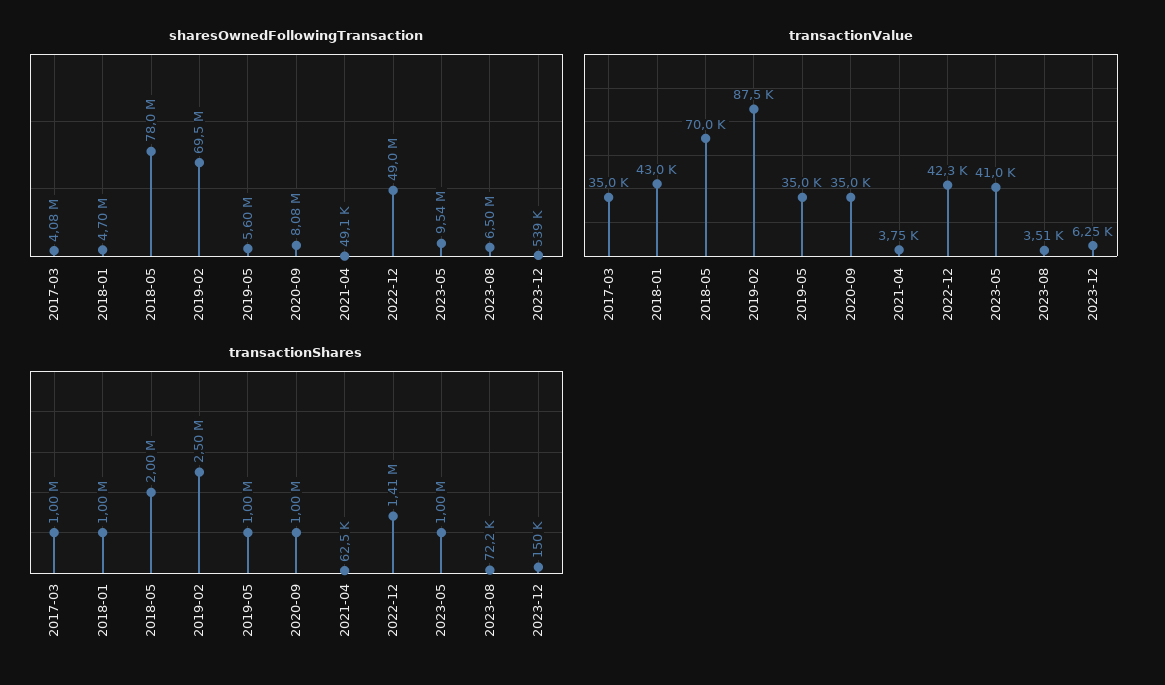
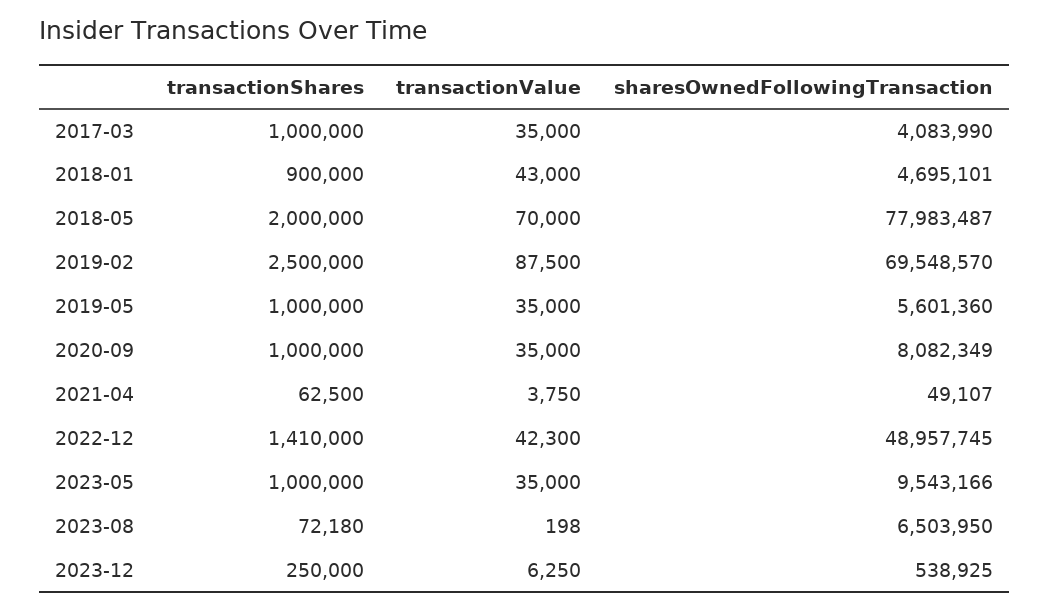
  {
    "sharesOwnedFollowingTransaction": {
      "2017-03": 4083990,
      "2018-01": 4695101,
      "2018-05": 77983487,
      "2019-02": 69548570,
      "2019-05": 5601360,
      "2020-09": 8082349,
      "2021-04": 49107,
      "2022-12": 48957745,
      "2023-05": 9543166,
      "2023-08": 6503950,
      "2023-12": 538925
    },
    "transactionValue": {
      "2017-03": 35000,
      "2018-01": 43000,
      "2018-05": 70000,
      "2019-02": 87500,
      "2019-05": 35000,
      "2020-09": 35000,
      "2021-04": 3750,
      "2022-12": 42300,
-     "2023-05": 41000,
+     "2023-05": 35000,
-     "2023-08": 3510,
+     "2023-08": 198,
      "2023-12": 6250
    },
    "transactionShares": {
      "2017-03": 1000000,
-     "2018-01": 1000000,
+     "2018-01": 900000,
      "2018-05": 2000000,
      "2019-02": 2500000,
      "2019-05": 1000000,
      "2020-09": 1000000,
      "2021-04": 62500,
      "2022-12": 1410000,
      "2023-05": 1000000,
      "2023-08": 72180,
-     "2023-12": 150000
+     "2023-12": 250000
    }
  }

